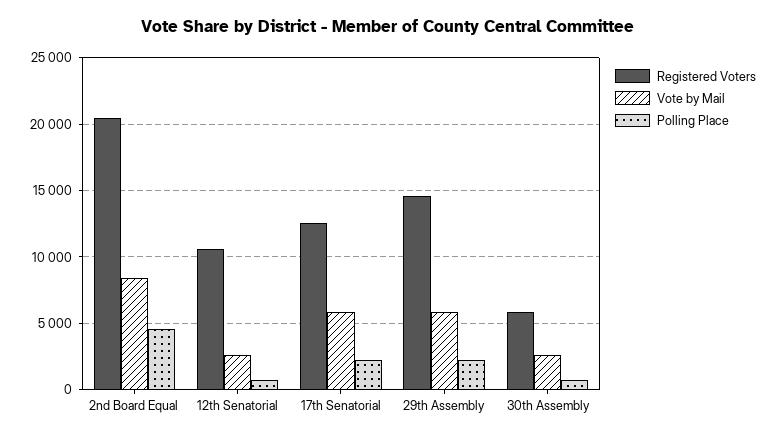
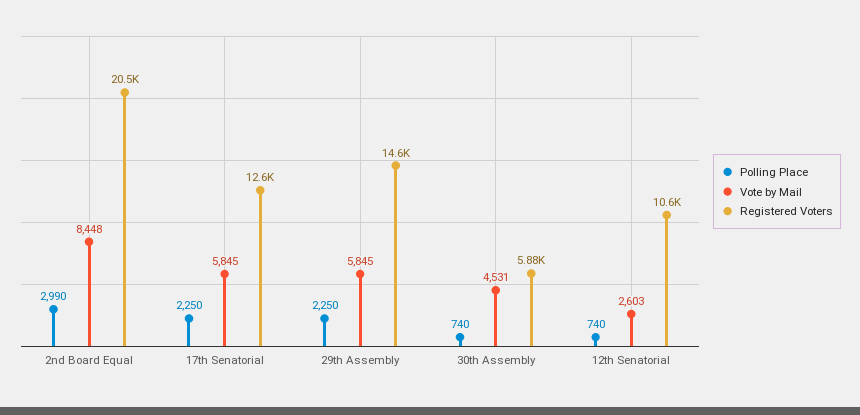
  {
    "Registered Voters": {
      "2nd Board Equal": 20500,
      "12th Senatorial": 10600,
      "17th Senatorial": 12600,
      "29th Assembly": 14600,
      "30th Assembly": 5880
    },
    "Vote by Mail": {
      "2nd Board Equal": 8448,
      "12th Senatorial": 2603,
      "17th Senatorial": 5845,
      "29th Assembly": 5845,
-     "30th Assembly": 2500
+     "30th Assembly": 4531
    },
    "Polling Place": {
-     "2nd Board Equal": 4500,
+     "2nd Board Equal": 2990,
      "12th Senatorial": 740,
      "17th Senatorial": 2250,
      "29th Assembly": 2250,
      "30th Assembly": 740
    }
  }

